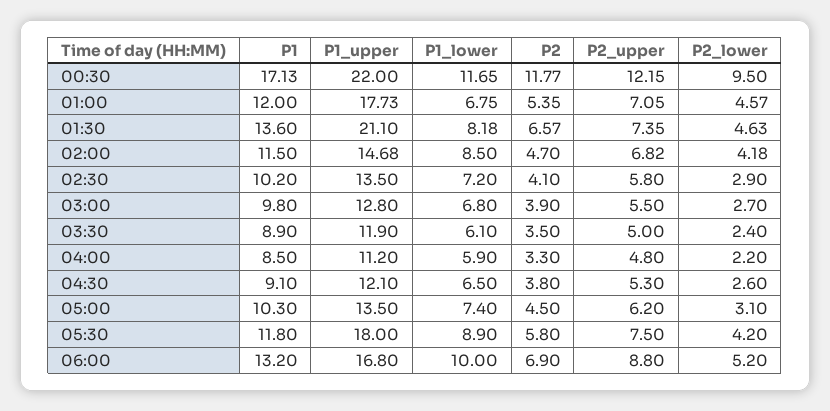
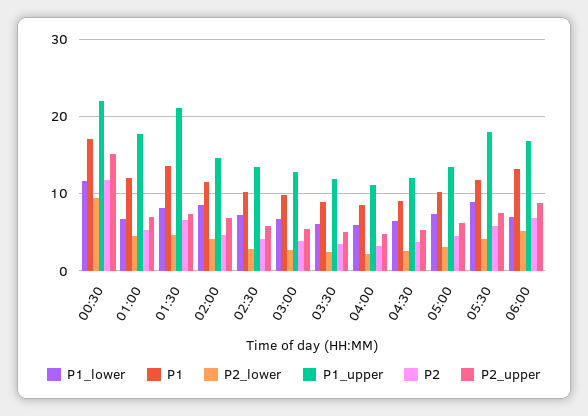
  {
    "P1": {
      "00:30": 17.13,
      "01:00": 12,
      "01:30": 13.6,
      "02:00": 11.5,
      "02:30": 10.2,
      "03:00": 9.8,
      "03:30": 8.9,
      "04:00": 8.5,
      "04:30": 9.1,
      "05:00": 10.3,
      "05:30": 11.8,
      "06:00": 13.2
    },
    "P1_upper": {
      "00:30": 22,
      "01:00": 17.73,
      "01:30": 21.1,
      "02:00": 14.68,
      "02:30": 13.5,
      "03:00": 12.8,
      "03:30": 11.9,
      "04:00": 11.2,
      "04:30": 12.1,
      "05:00": 13.5,
      "05:30": 18,
      "06:00": 16.8
    },
    "P1_lower": {
      "00:30": 11.65,
      "01:00": 6.75,
      "01:30": 8.18,
      "02:00": 8.5,
      "02:30": 7.2,
      "03:00": 6.8,
      "03:30": 6.1,
      "04:00": 5.9,
      "04:30": 6.5,
      "05:00": 7.4,
      "05:30": 8.9,
-     "06:00": 10
+     "06:00": 7
    },
    "P2": {
      "00:30": 11.77,
      "01:00": 5.35,
      "01:30": 6.57,
      "02:00": 4.7,
      "02:30": 4.1,
      "03:00": 3.9,
      "03:30": 3.5,
      "04:00": 3.3,
      "04:30": 3.8,
      "05:00": 4.5,
      "05:30": 5.8,
      "06:00": 6.9
    },
    "P2_upper": {
-     "00:30": 12.15,
+     "00:30": 15,
      "01:00": 7.05,
      "01:30": 7.35,
      "02:00": 6.82,
      "02:30": 5.8,
      "03:00": 5.5,
      "03:30": 5,
      "04:00": 4.8,
      "04:30": 5.3,
      "05:00": 6.2,
      "05:30": 7.5,
      "06:00": 8.8
    },
    "P2_lower": {
      "00:30": 9.5,
      "01:00": 4.57,
      "01:30": 4.63,
      "02:00": 4.18,
      "02:30": 2.9,
      "03:00": 2.7,
      "03:30": 2.4,
      "04:00": 2.2,
      "04:30": 2.6,
      "05:00": 3.1,
      "05:30": 4.2,
      "06:00": 5.2
    }
  }

